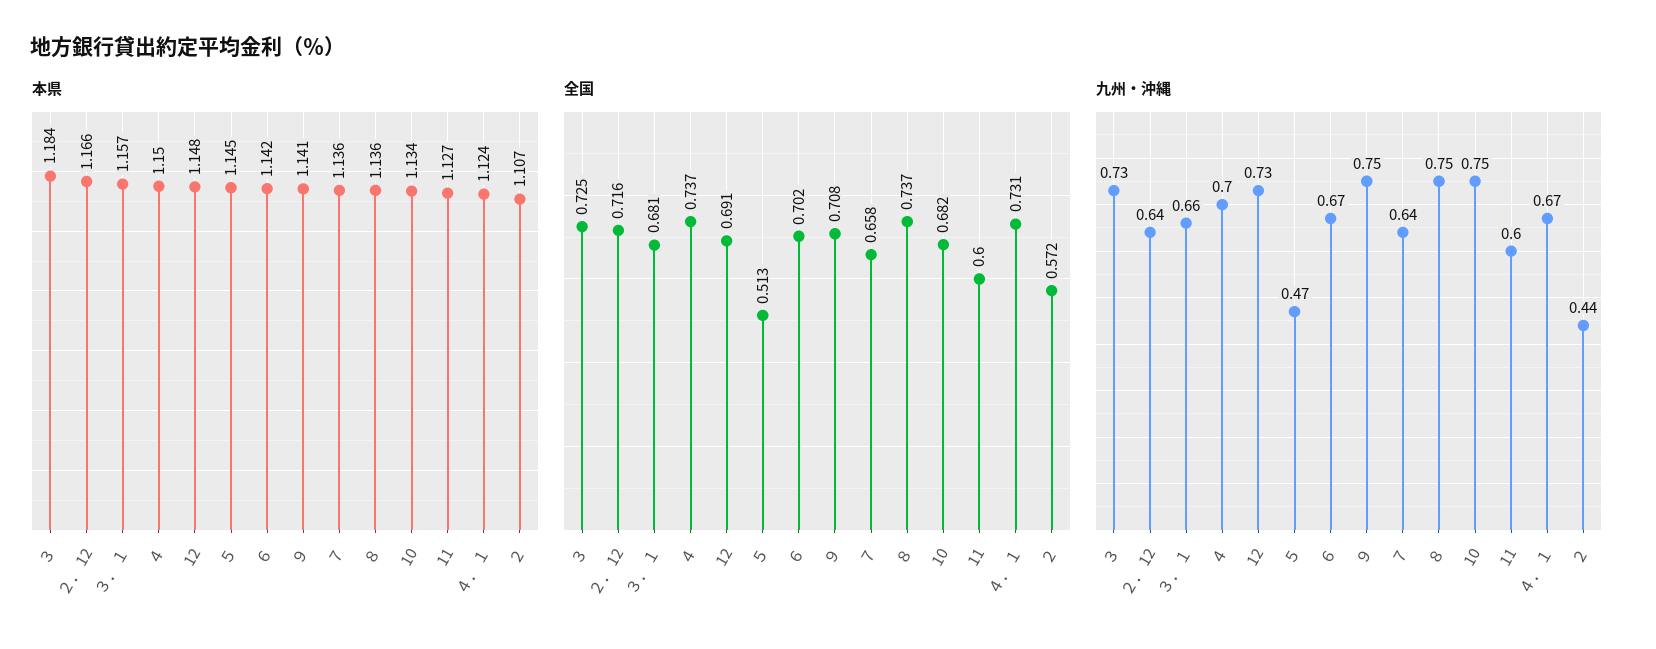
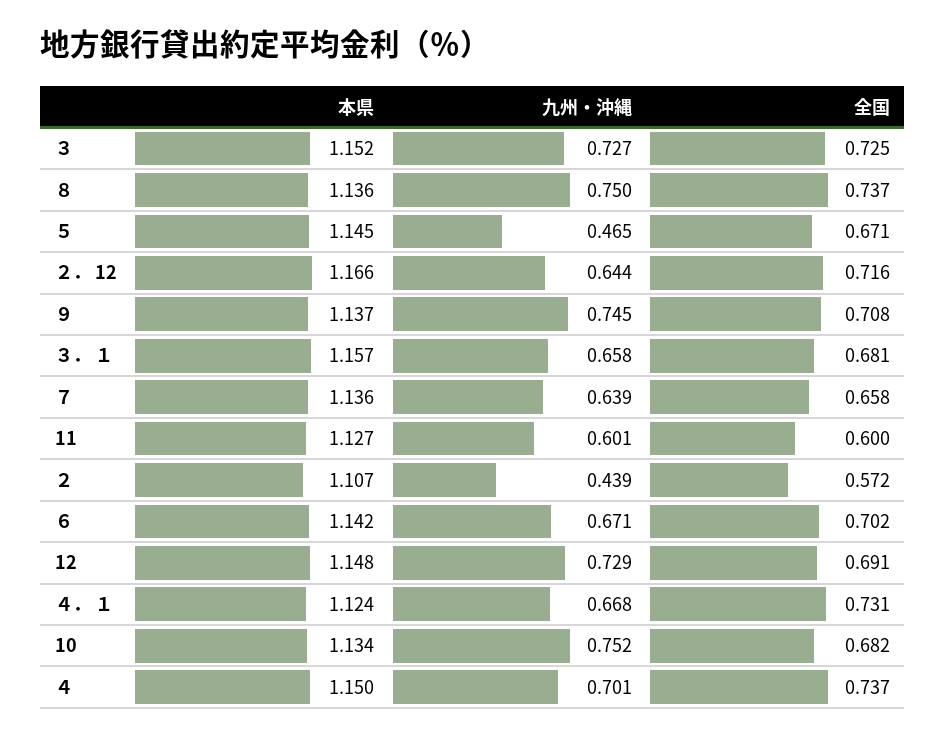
  {
    "本県": {
-     "３": 1.184,
+     "３": 1.152,
      "２． 12": 1.166,
      "３． １": 1.157,
      "４": 1.15,
      "12": 1.148,
      "５": 1.145,
      "６": 1.142,
-     "９": 1.141,
+     "９": 1.137,
      "７": 1.136,
      "８": 1.136,
      "10": 1.134,
      "11": 1.127,
      "４． １": 1.124,
      "２": 1.107
    },
    "全国": {
      "３": 0.725,
      "２． 12": 0.716,
      "３． １": 0.681,
      "４": 0.737,
      "12": 0.691,
-     "５": 0.513,
+     "５": 0.671,
      "６": 0.702,
      "９": 0.708,
      "７": 0.658,
      "８": 0.737,
      "10": 0.682,
      "11": 0.6,
      "４． １": 0.731,
      "２": 0.572
    },
    "九州・沖縄": {
      "３": 0.727,
      "２． 12": 0.644,
      "３． １": 0.658,
      "４": 0.701,
      "12": 0.729,
      "５": 0.465,
      "６": 0.671,
      "９": 0.745,
      "７": 0.639,
      "８": 0.75,
      "10": 0.752,
      "11": 0.601,
      "４． １": 0.668,
      "２": 0.439
    }
  }

